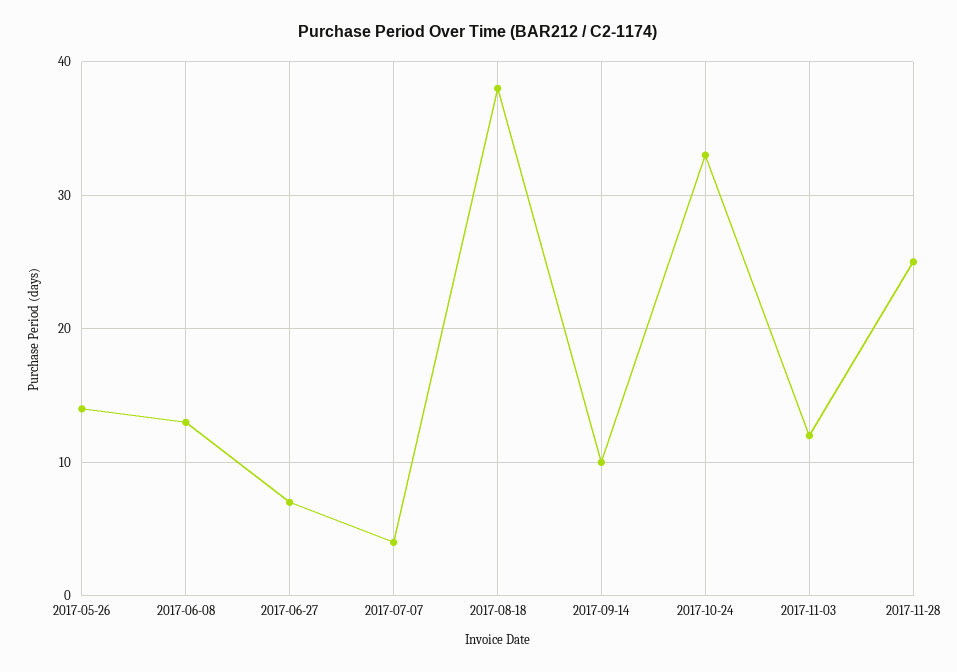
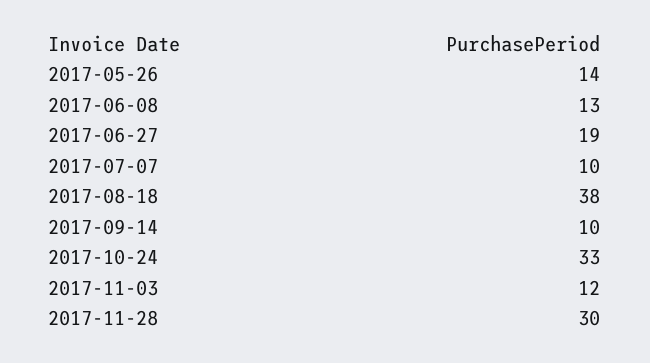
  {
    "2017-05-26": 14,
    "2017-06-08": 13,
-   "2017-06-27": 7,
+   "2017-06-27": 19,
-   "2017-07-07": 4,
+   "2017-07-07": 10,
    "2017-08-18": 38,
    "2017-09-14": 10,
    "2017-10-24": 33,
    "2017-11-03": 12,
-   "2017-11-28": 25
+   "2017-11-28": 30
  }

